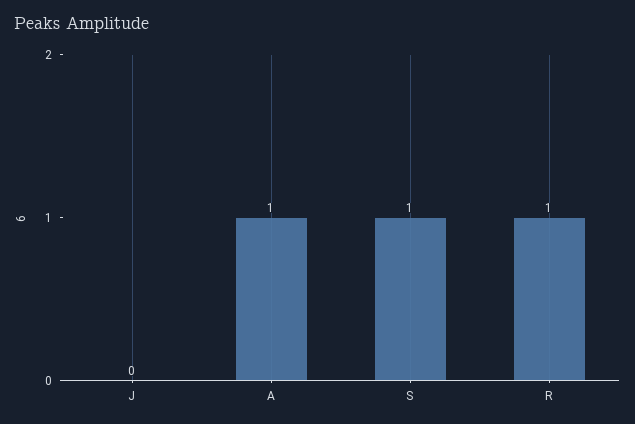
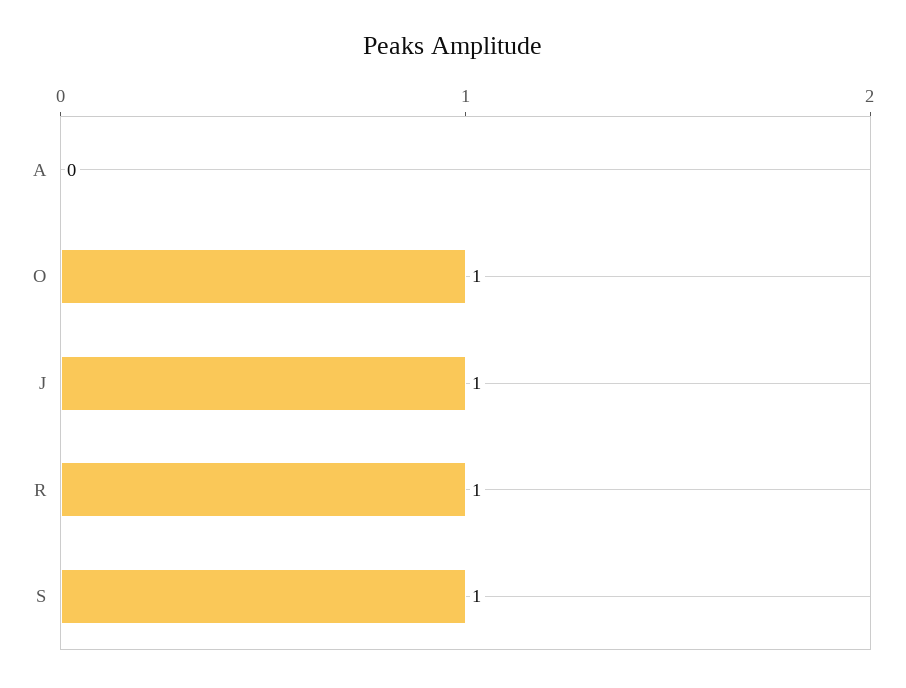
  {
-   "J": 0,
+   "J": 1,
-   "A": 1,
+   "A": 0,
    "S": 1,
-   "R": 1
+   "R": 1,
+   "O": 1
  }

